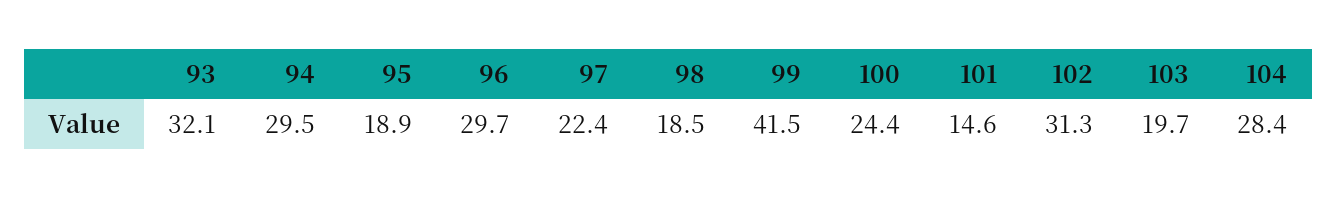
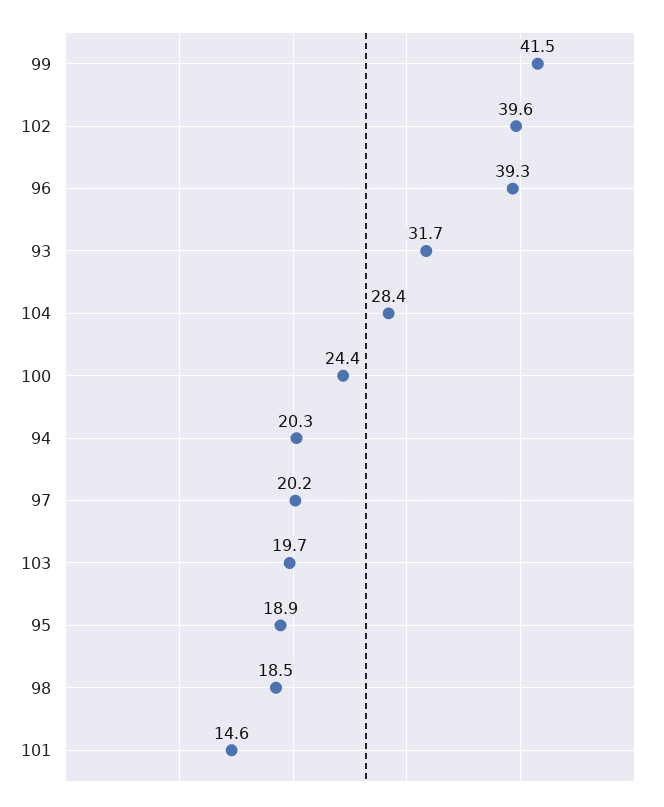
  {
-   "93": 32.1,
+   "93": 31.7,
-   "94": 29.5,
+   "94": 20.3,
    "95": 18.9,
-   "96": 29.7,
+   "96": 39.3,
-   "97": 22.4,
+   "97": 20.2,
    "98": 18.5,
    "99": 41.5,
    "100": 24.4,
    "101": 14.6,
-   "102": 31.3,
+   "102": 39.6,
    "103": 19.7,
    "104": 28.4
  }

